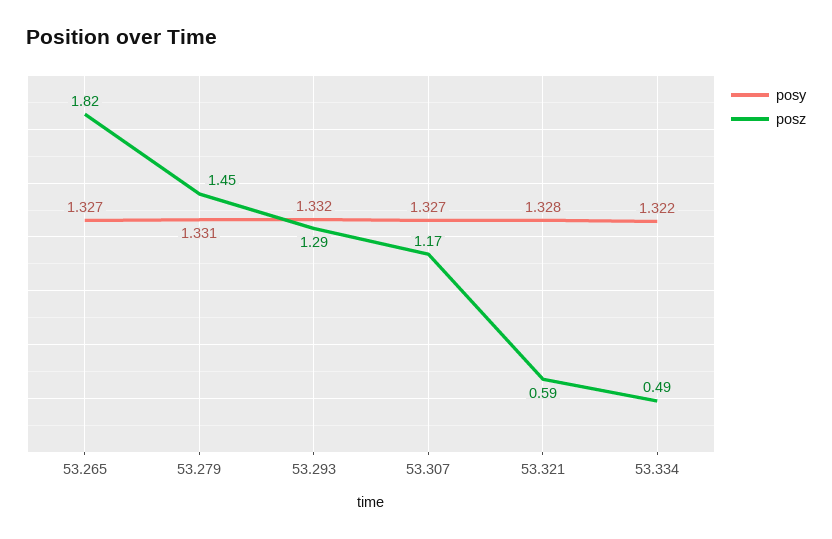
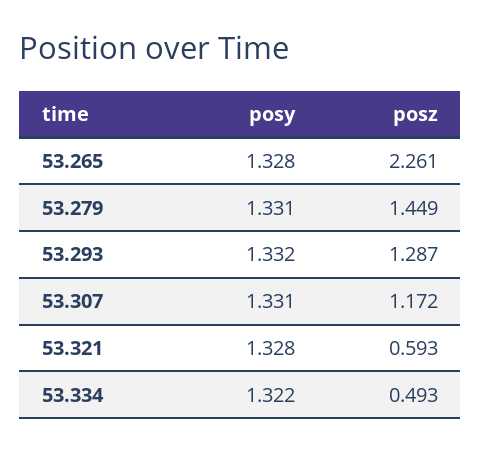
  {
    "posy": {
-     "53.265": 1.327,
+     "53.265": 1.328,
      "53.279": 1.331,
      "53.293": 1.332,
-     "53.307": 1.327,
+     "53.307": 1.331,
      "53.321": 1.328,
      "53.334": 1.322
    },
    "posz": {
-     "53.265": 1.82,
+     "53.265": 2.261,
      "53.279": 1.449,
      "53.293": 1.287,
      "53.307": 1.172,
      "53.321": 0.593,
      "53.334": 0.493
    }
  }

